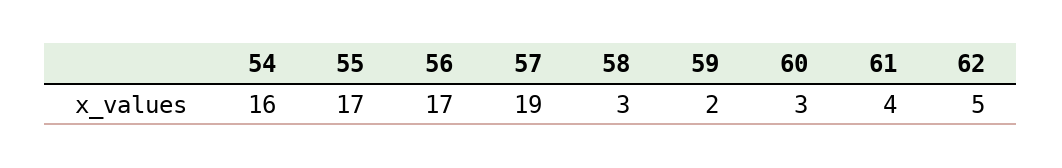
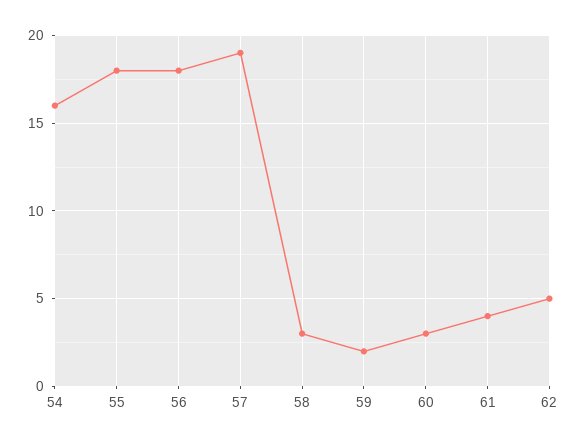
  {
    "54": 16,
-   "55": 17,
+   "55": 18,
-   "56": 17,
+   "56": 18,
    "57": 19,
    "58": 3,
    "59": 2,
    "60": 3,
    "61": 4,
    "62": 5
  }

